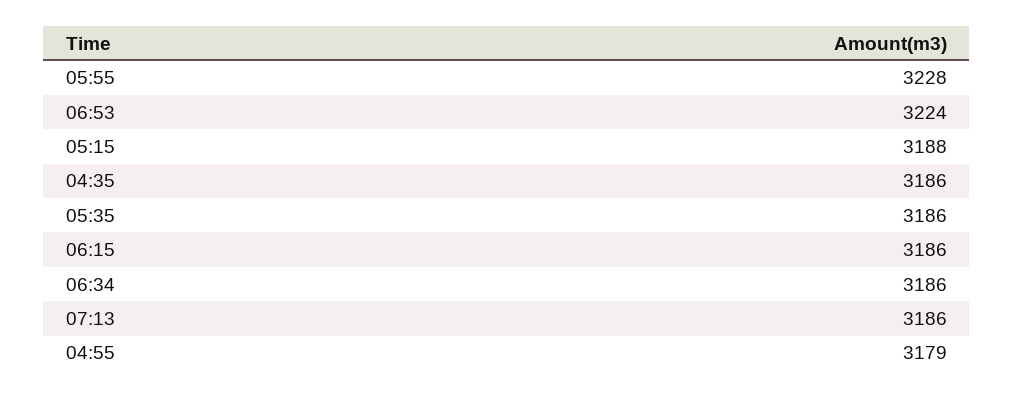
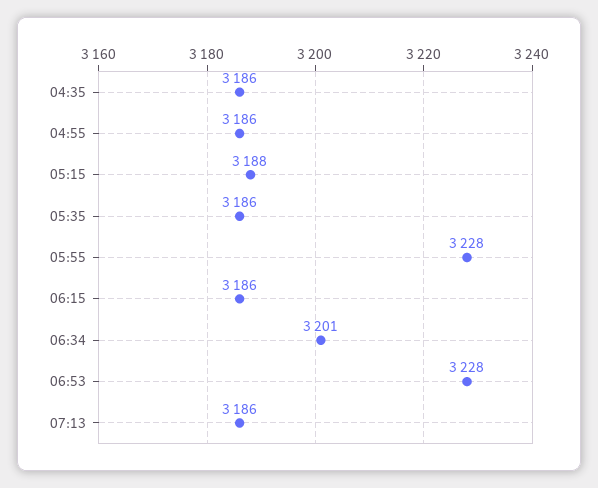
  {
    "05:55": 3228,
-   "06:53": 3224,
+   "06:53": 3228,
    "05:15": 3188,
    "04:35": 3186,
    "05:35": 3186,
    "06:15": 3186,
-   "06:34": 3186,
+   "06:34": 3201,
    "07:13": 3186,
-   "04:55": 3179
+   "04:55": 3186
  }

